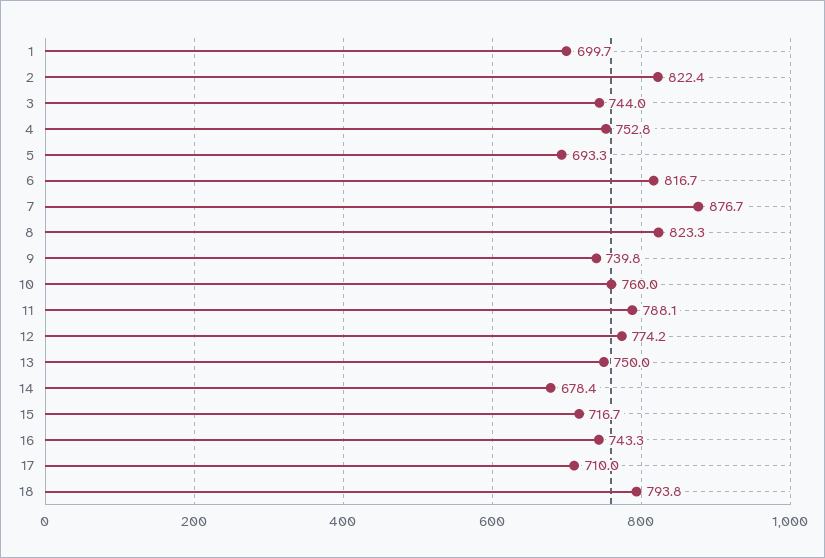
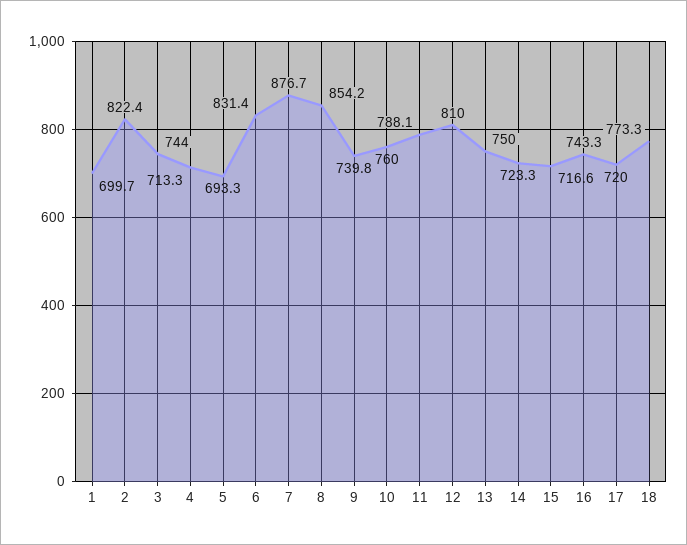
  {
    "1": 699.7,
    "2": 822.4,
    "3": 744,
-   "4": 752.8,
+   "4": 713.3,
    "5": 693.3,
-   "6": 816.7,
+   "6": 831.4,
    "7": 876.7,
-   "8": 823.3,
+   "8": 854.2,
    "9": 739.8,
    "10": 760,
    "11": 788.1,
-   "12": 774.2,
+   "12": 810,
    "13": 750,
-   "14": 678.4,
+   "14": 723.3,
-   "15": 716.7,
+   "15": 716.6,
    "16": 743.3,
-   "17": 710,
+   "17": 720,
-   "18": 793.8
+   "18": 773.3
  }

